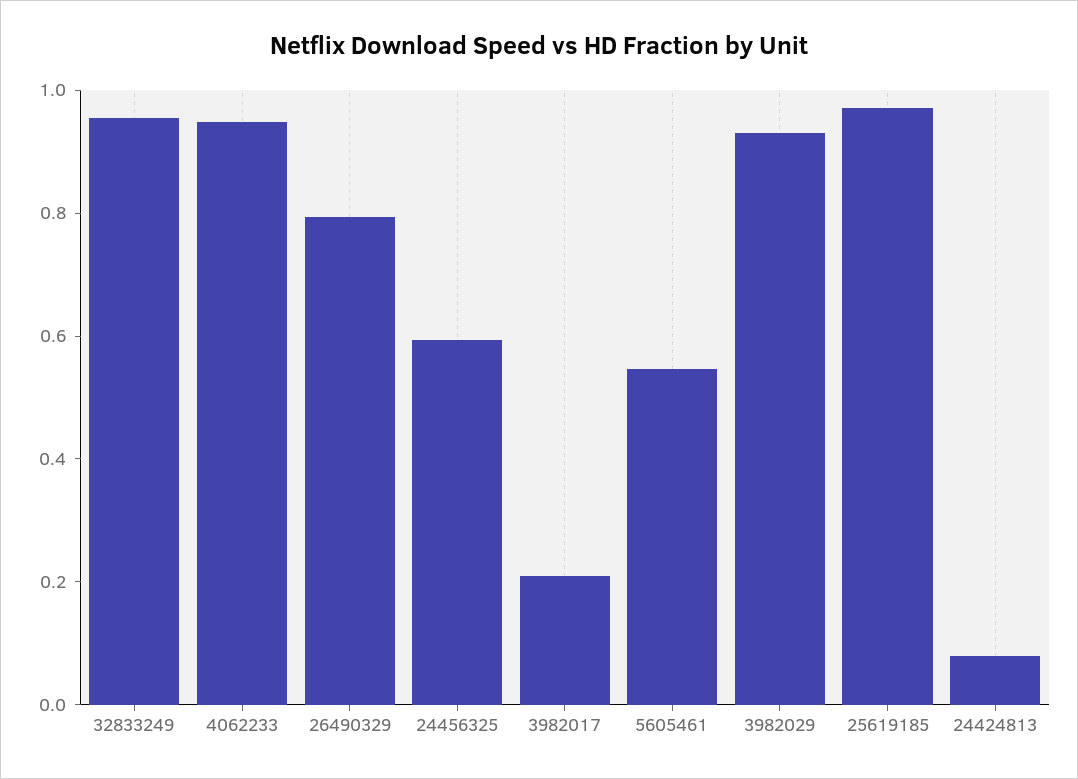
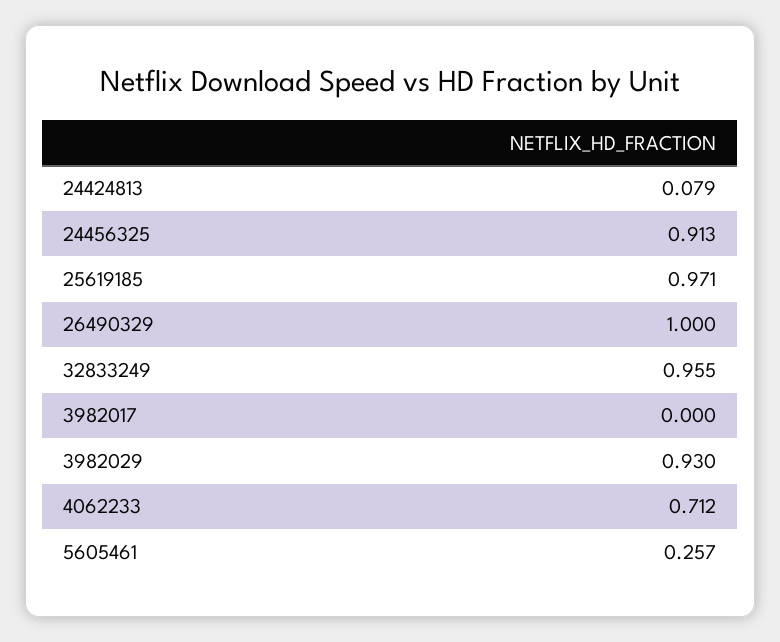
  {
    "32833249": 0.955,
-   "4062233": 0.95,
+   "4062233": 0.712,
-   "26490329": 0.8,
+   "26490329": 1,
-   "24456325": 0.6,
+   "24456325": 0.913,
-   "3982017": 0.2,
+   "3982017": 0,
-   "5605461": 0.55,
+   "5605461": 0.257,
    "3982029": 0.93,
    "25619185": 0.971,
    "24424813": 0.079
  }

